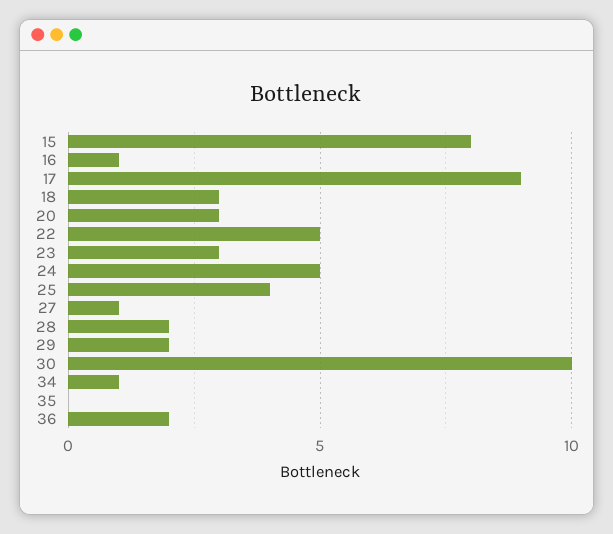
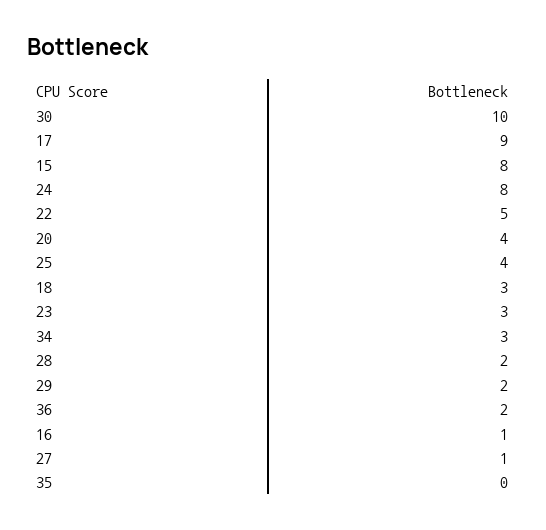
  {
    "15": 8,
    "16": 1,
    "17": 9,
    "18": 3,
-   "20": 3,
+   "20": 4,
    "22": 5,
    "23": 3,
-   "24": 5,
+   "24": 8,
    "25": 4,
    "27": 1,
    "28": 2,
    "29": 2,
    "30": 10,
-   "34": 1,
+   "34": 3,
    "35": 0,
    "36": 2
  }

